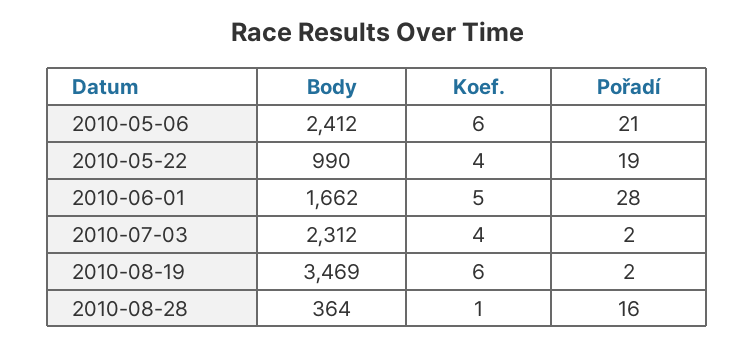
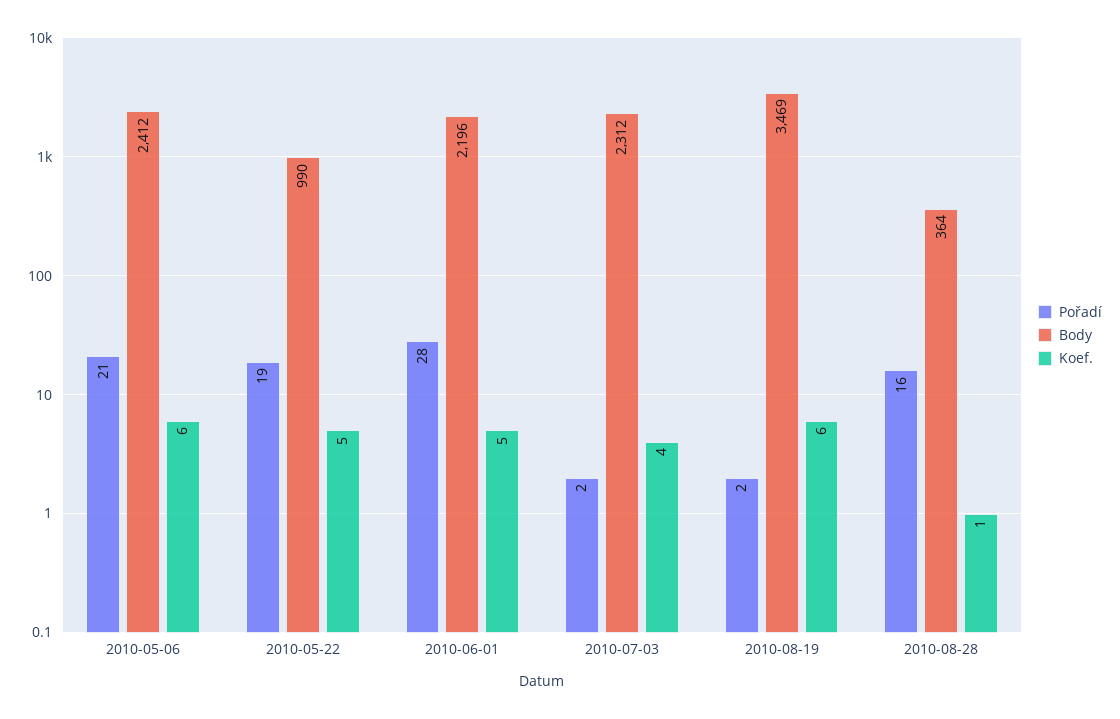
  {
    "Body": {
      "2010-05-06": 2412,
      "2010-05-22": 990,
-     "2010-06-01": 1662,
+     "2010-06-01": 2196,
      "2010-07-03": 2312,
      "2010-08-19": 3469,
      "2010-08-28": 364
    },
    "Koef.": {
      "2010-05-06": 6,
-     "2010-05-22": 4,
+     "2010-05-22": 5,
      "2010-06-01": 5,
      "2010-07-03": 4,
      "2010-08-19": 6,
      "2010-08-28": 1
    },
    "Pořadí": {
      "2010-05-06": 21,
      "2010-05-22": 19,
      "2010-06-01": 28,
      "2010-07-03": 2,
      "2010-08-19": 2,
      "2010-08-28": 16
    }
  }

